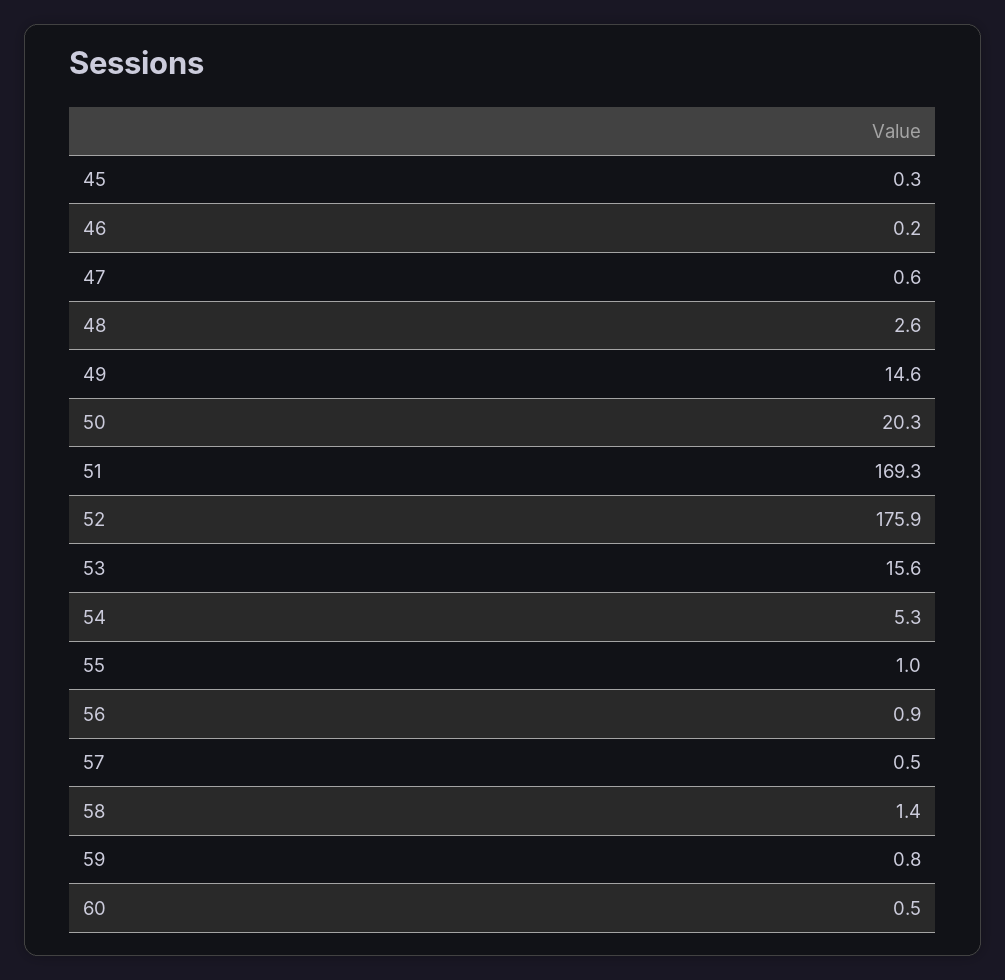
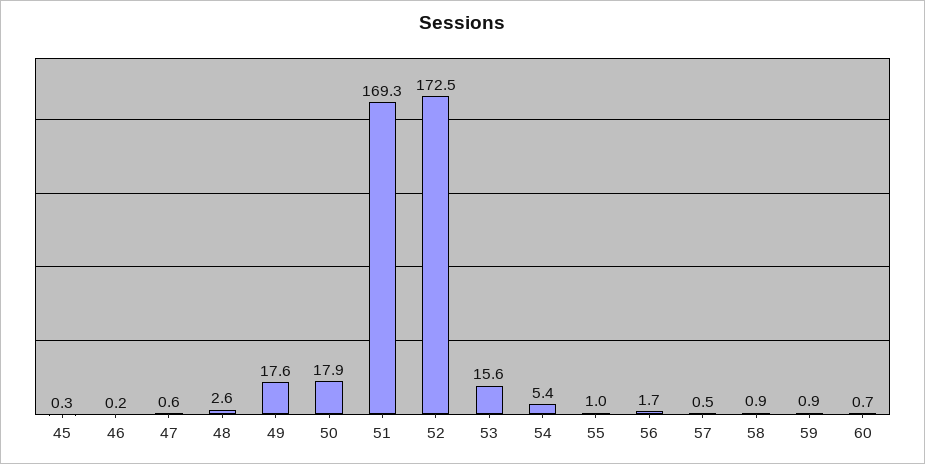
  {
    "45": 0.3,
    "46": 0.2,
    "47": 0.6,
    "48": 2.6,
-   "49": 14.6,
+   "49": 17.6,
-   "50": 20.3,
+   "50": 17.9,
    "51": 169.3,
-   "52": 175.9,
+   "52": 172.5,
    "53": 15.6,
-   "54": 5.3,
+   "54": 5.4,
    "55": 1,
-   "56": 0.9,
+   "56": 1.7,
    "57": 0.5,
-   "58": 1.4,
+   "58": 0.9,
-   "59": 0.8,
+   "59": 0.9,
-   "60": 0.5
+   "60": 0.7
  }

